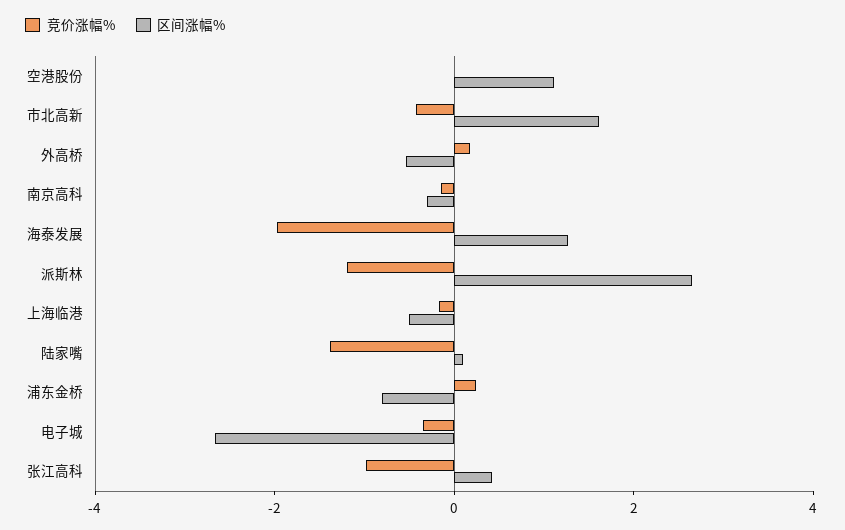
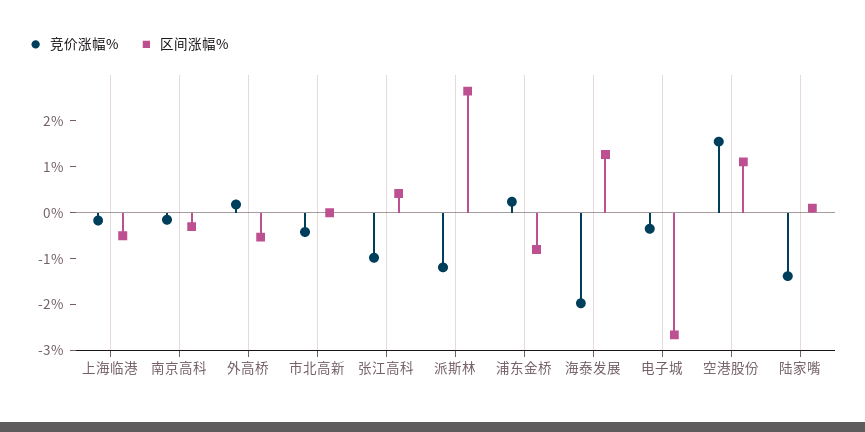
  {
    "竞价涨幅%": {
-     "空港股份": 0,
+     "空港股份": 1.6,
      "市北高新": -0.4,
      "外高桥": 0.2,
      "南京高科": -0.2,
      "海泰发展": -2,
      "派斯林": -1.2,
      "上海临港": -0.2,
      "陆家嘴": -1.4,
      "浦东金桥": 0.2,
      "电子城": -0.4,
      "张江高科": -1
    },
    "区间涨幅%": {
      "空港股份": 1.2,
-     "市北高新": 1.5,
+     "市北高新": 0,
      "外高桥": -0.6,
      "南京高科": -0.4,
      "海泰发展": 1.2,
      "派斯林": 2.6,
      "上海临港": -0.6,
      "陆家嘴": 0.2,
      "浦东金桥": -0.8,
      "电子城": -2.6,
      "张江高科": 0.4
    }
  }

